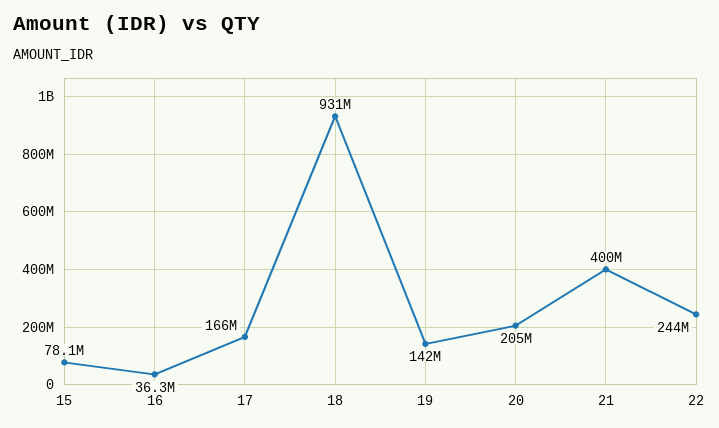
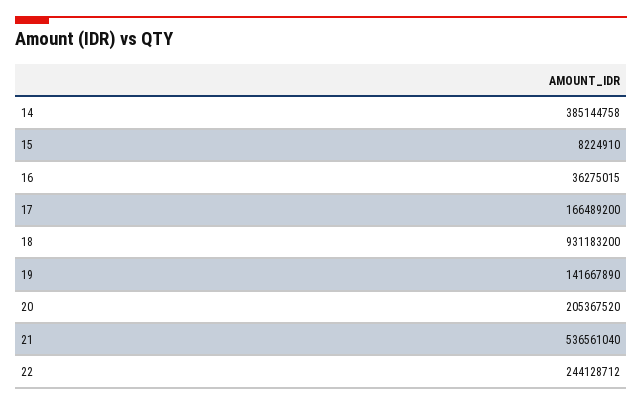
  {
-   "15": 78100000,
+   "15": 8224910,
    "16": 36275015,
    "17": 166489200,
    "18": 931183200,
    "19": 141667890,
    "20": 205367520,
-   "21": 400000000,
+   "21": 536561040,
-   "22": 244128712
+   "22": 244128712,
+   "14": 385144758
  }

